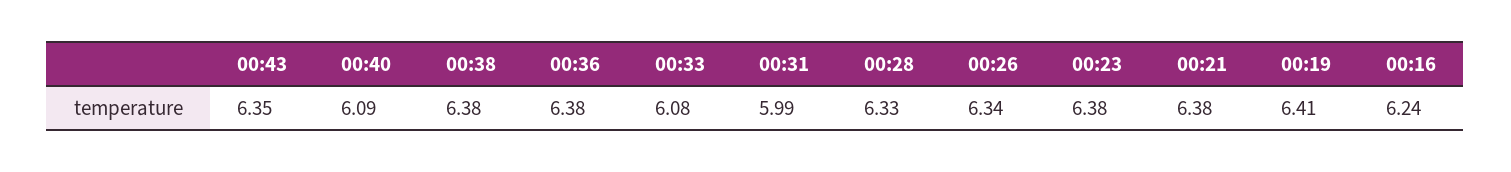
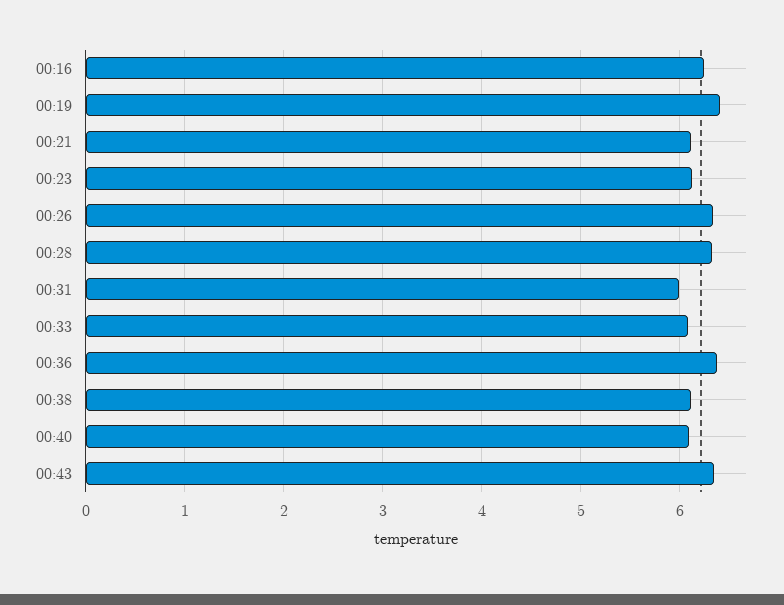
  {
    "00:43": 6.35,
    "00:40": 6.09,
-   "00:38": 6.38,
+   "00:38": 6.1,
    "00:36": 6.38,
    "00:33": 6.08,
    "00:31": 5.99,
    "00:28": 6.33,
    "00:26": 6.34,
-   "00:23": 6.38,
+   "00:23": 6.1,
-   "00:21": 6.38,
+   "00:21": 6.1,
    "00:19": 6.41,
    "00:16": 6.24
  }

